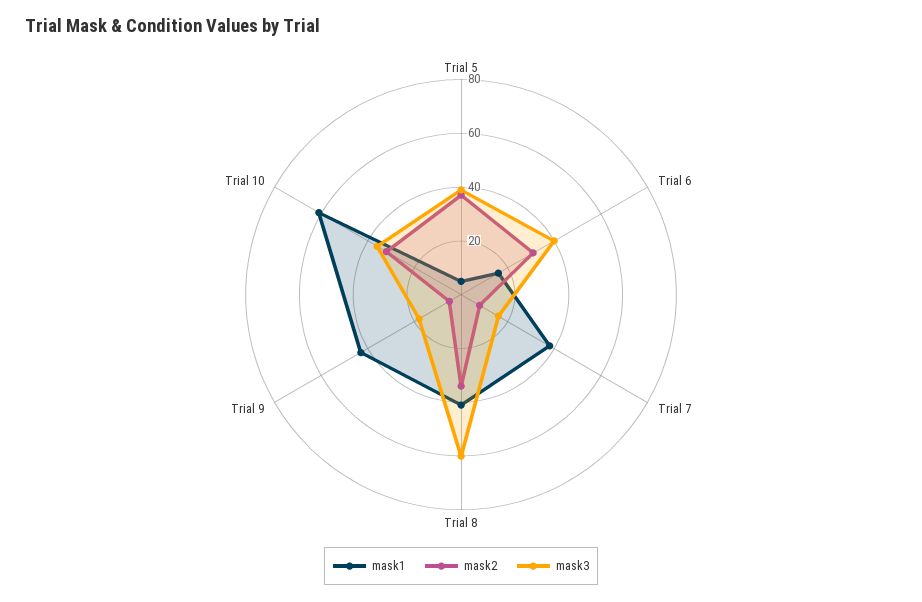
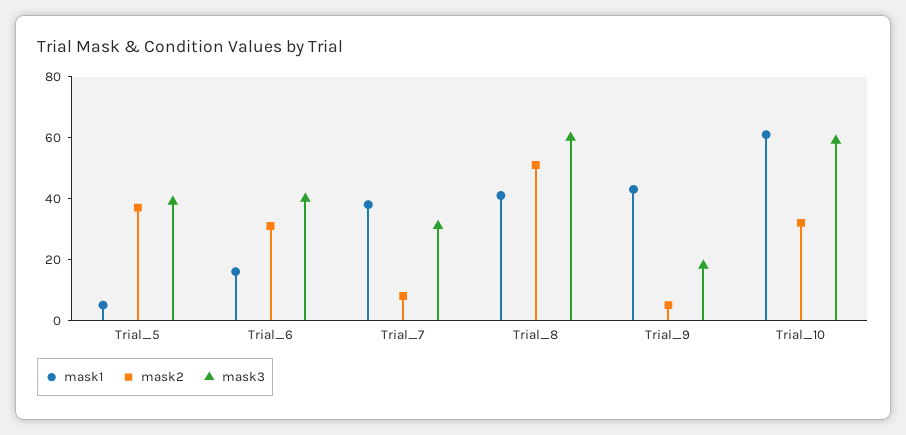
  {
    "mask1": {
      "Trial 5": 5,
      "Trial 6": 15,
      "Trial 7": 40,
      "Trial 8": 40,
      "Trial 9": 45,
      "Trial 10": 60
    },
    "mask2": {
      "Trial 5": 35,
      "Trial 6": 30,
      "Trial 7": 10,
-     "Trial 8": 35,
+     "Trial 8": 50,
      "Trial 9": 5,
      "Trial 10": 30
    },
    "mask3": {
      "Trial 5": 40,
      "Trial 6": 40,
-     "Trial 7": 15,
+     "Trial 7": 30,
      "Trial 8": 60,
      "Trial 9": 20,
-     "Trial 10": 35
+     "Trial 10": 60
    }
  }

